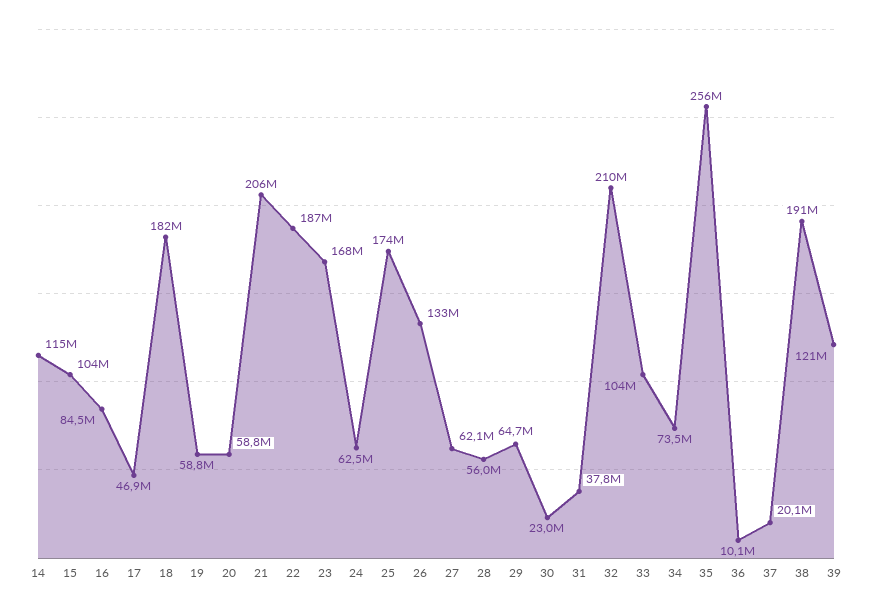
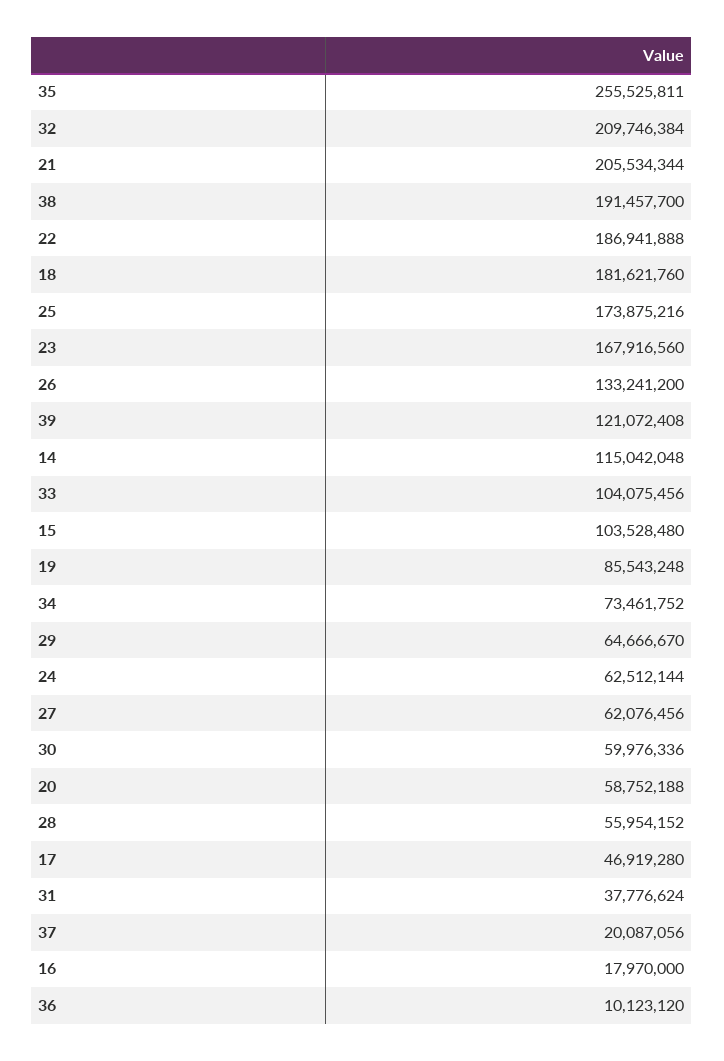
  {
    "14": 115042048,
    "15": 103528480,
-   "16": 84500000,
+   "16": 17970000,
    "17": 46919280,
    "18": 181621760,
-   "19": 58800000,
+   "19": 85543248,
    "20": 58752188,
    "21": 205534344,
    "22": 186941888,
    "23": 167916560,
    "24": 62512144,
    "25": 173875216,
    "26": 133241200,
    "27": 62076456,
    "28": 55954152,
    "29": 64666670,
-   "30": 23000000,
+   "30": 59976336,
    "31": 37776624,
    "32": 209746384,
    "33": 104075456,
    "34": 73461752,
    "35": 255525811,
    "36": 10123120,
    "37": 20087056,
    "38": 191457700,
    "39": 121072408
  }

